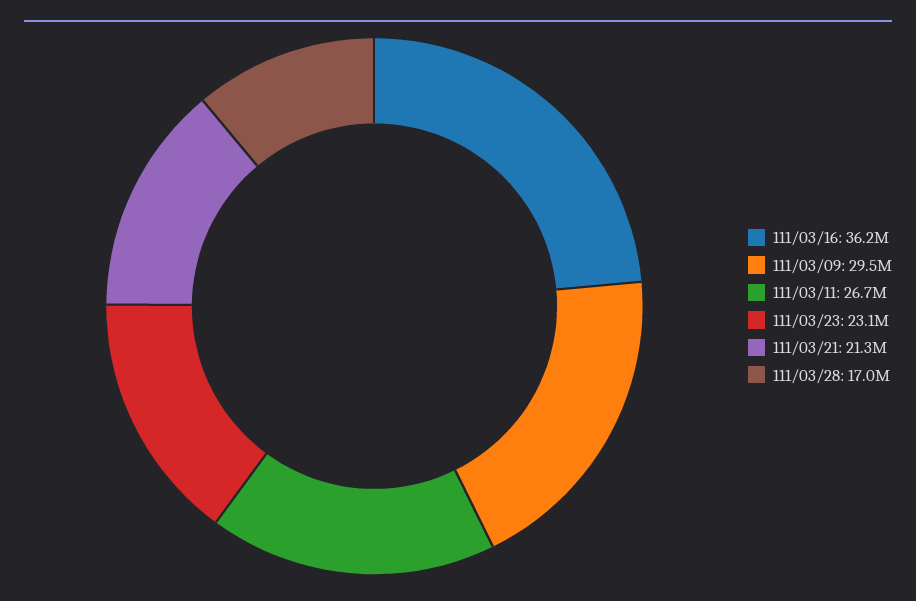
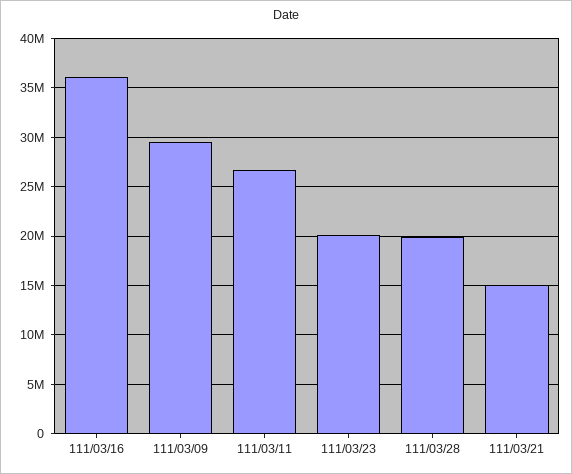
  {
    "111/03/16": 36200000,
    "111/03/09": 29500000,
    "111/03/11": 26700000,
-   "111/03/23": 23100000,
+   "111/03/23": 20000000,
-   "111/03/21": 21300000,
+   "111/03/21": 15000000,
-   "111/03/28": 17000000
+   "111/03/28": 20000000
  }

